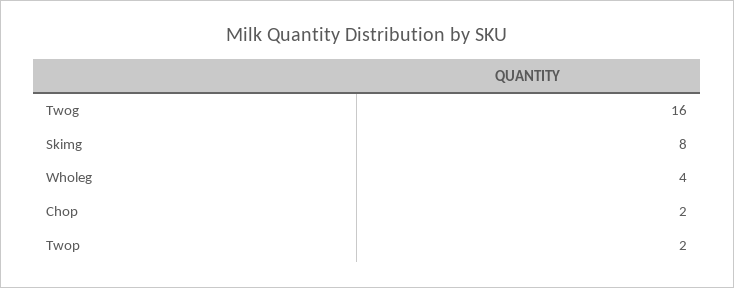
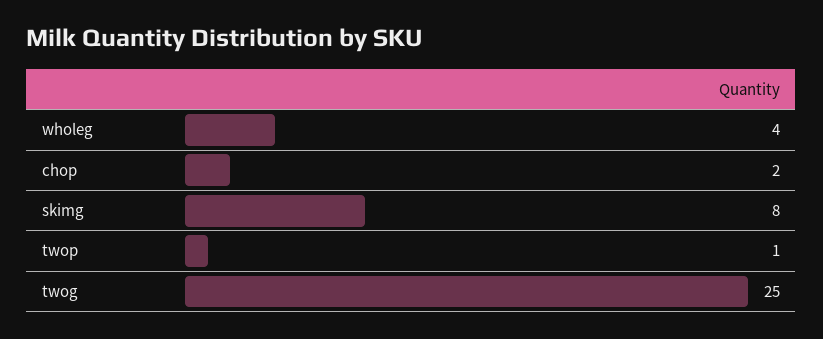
  {
-   "Twog": 16,
+   "Twog": 25,
    "Skimg": 8,
    "Wholeg": 4,
    "Chop": 2,
-   "Twop": 2
+   "Twop": 1
  }

